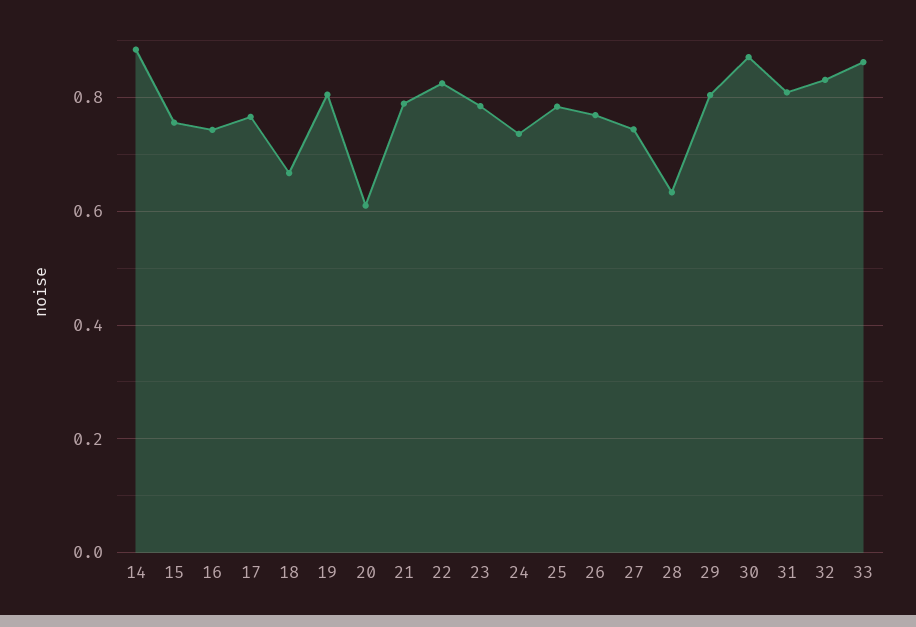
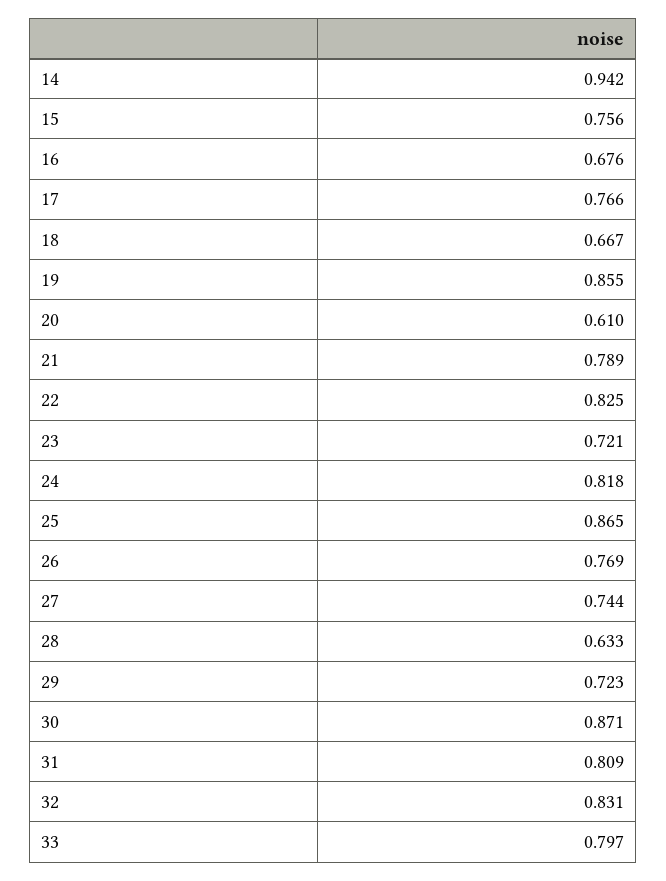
  {
-   "14": 0.88,
+   "14": 0.942,
    "15": 0.756,
-   "16": 0.74,
+   "16": 0.676,
    "17": 0.766,
    "18": 0.667,
-   "19": 0.8,
+   "19": 0.855,
    "20": 0.61,
    "21": 0.789,
    "22": 0.825,
-   "23": 0.78,
+   "23": 0.721,
-   "24": 0.74,
+   "24": 0.818,
-   "25": 0.78,
+   "25": 0.865,
    "26": 0.769,
    "27": 0.744,
    "28": 0.633,
-   "29": 0.8,
+   "29": 0.723,
    "30": 0.871,
    "31": 0.809,
    "32": 0.831,
-   "33": 0.86
+   "33": 0.797
  }

